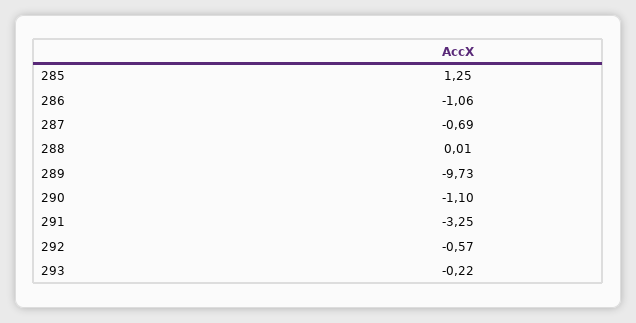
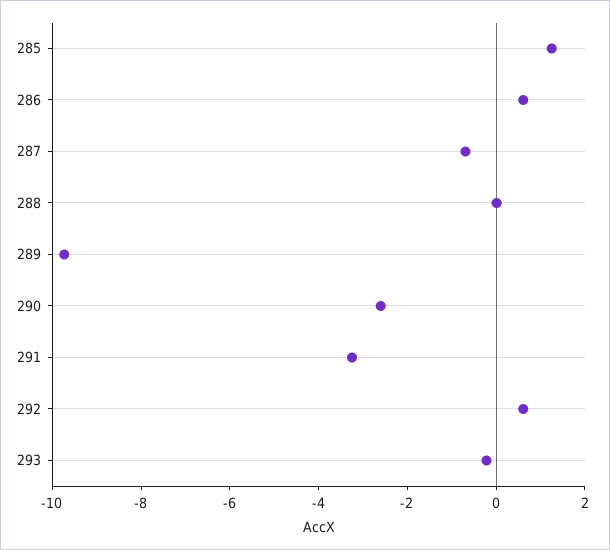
  {
    "285": 1.25,
-   "286": -1.06,
+   "286": 0.5,
    "287": -0.69,
    "288": 0.01,
    "289": -9.73,
-   "290": -1.1,
+   "290": -2.5,
    "291": -3.25,
-   "292": -0.57,
+   "292": 0.5,
    "293": -0.22
  }

